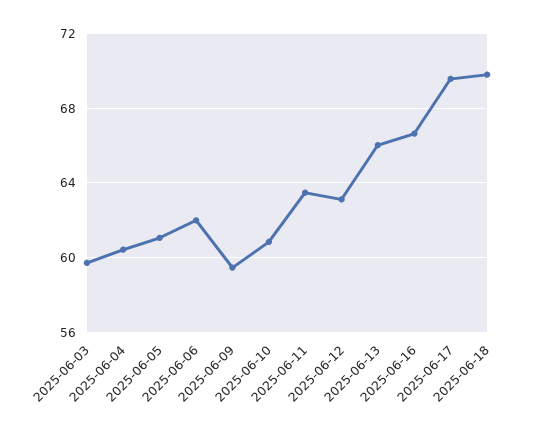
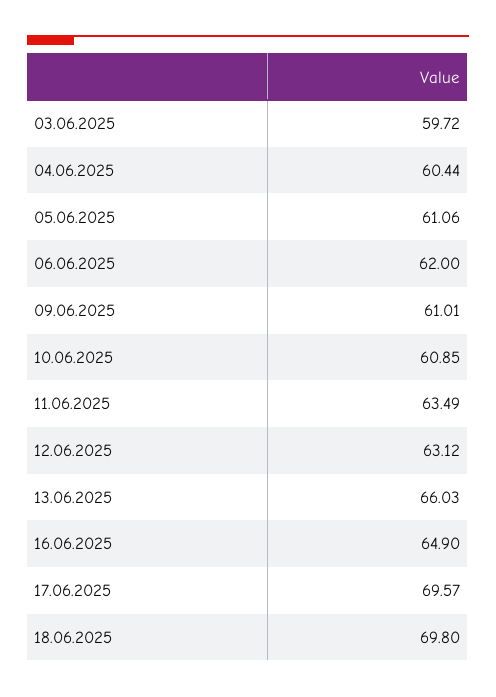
  {
    "2025-06-03": 59.72,
    "2025-06-04": 60.44,
    "2025-06-05": 61.06,
    "2025-06-06": 62,
-   "2025-06-09": 59.5,
+   "2025-06-09": 61.01,
    "2025-06-10": 60.85,
    "2025-06-11": 63.49,
    "2025-06-12": 63.12,
    "2025-06-13": 66.03,
-   "2025-06-16": 66.5,
+   "2025-06-16": 64.9,
    "2025-06-17": 69.57,
    "2025-06-18": 69.8
  }

